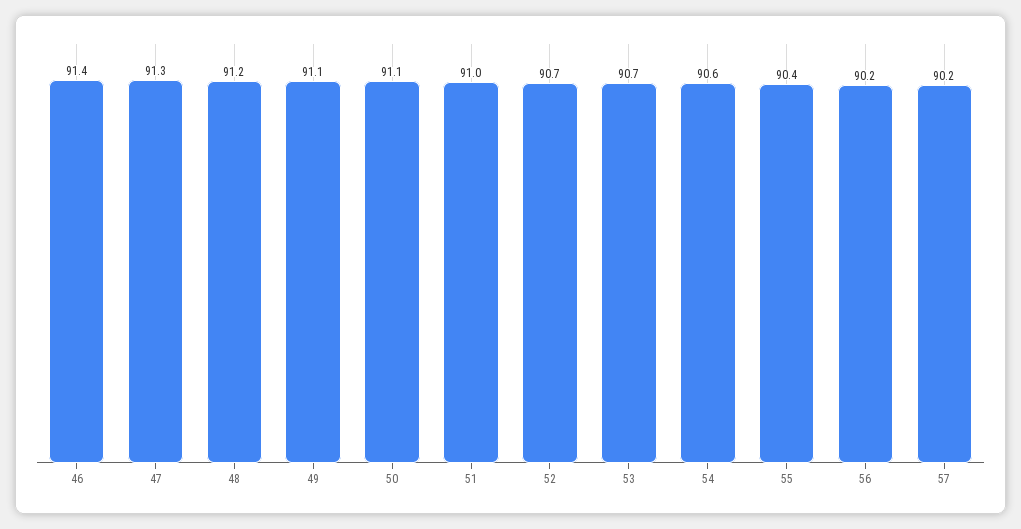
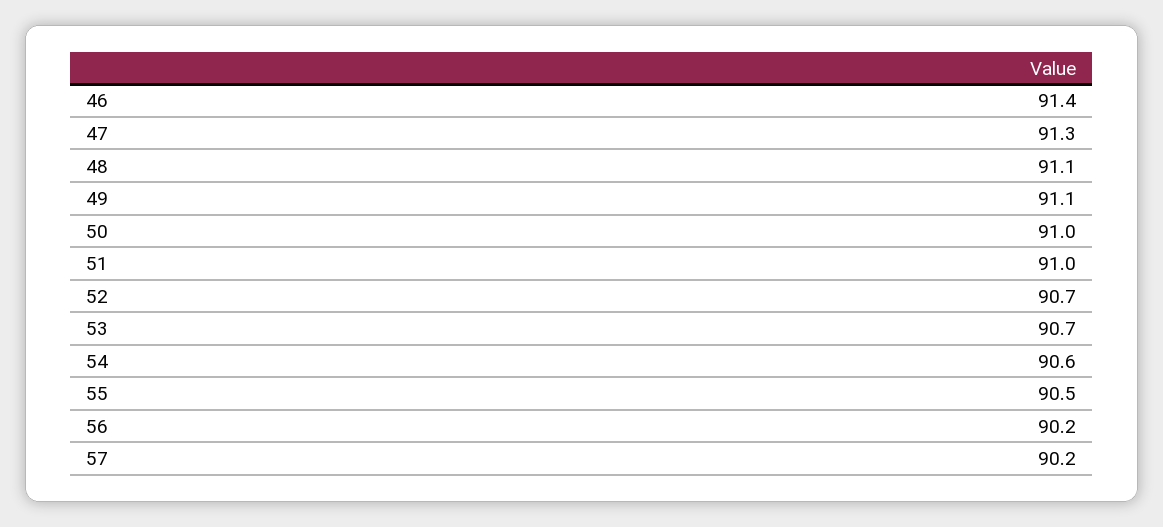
  {
    "46": 91.4,
    "47": 91.3,
-   "48": 91.2,
+   "48": 91.1,
    "49": 91.1,
-   "50": 91.1,
+   "50": 91,
    "51": 91,
    "52": 90.7,
    "53": 90.7,
    "54": 90.6,
-   "55": 90.4,
+   "55": 90.5,
    "56": 90.2,
    "57": 90.2
  }

